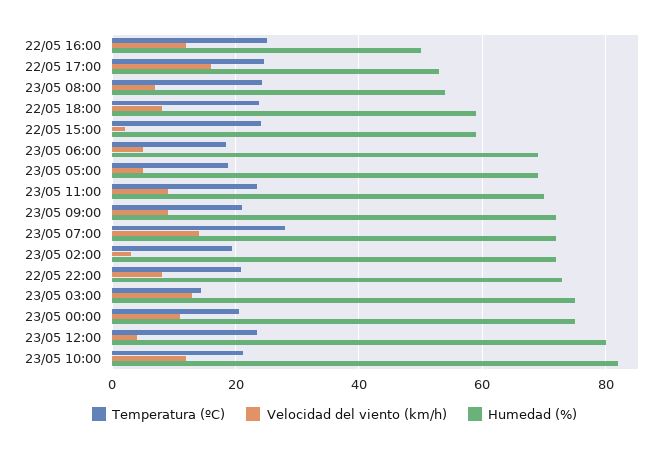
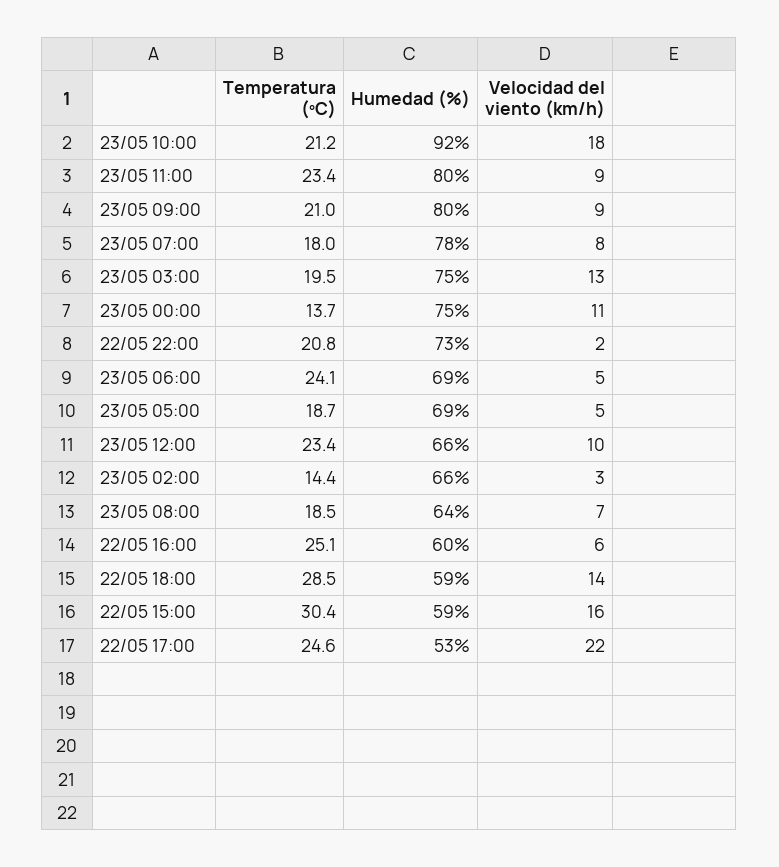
  {
    "Temperatura (ºC)": {
      "22/05 16:00": 25.1,
      "22/05 17:00": 24.6,
-     "23/05 08:00": 24,
+     "23/05 08:00": 18.5,
-     "22/05 18:00": 24,
+     "22/05 18:00": 28.5,
-     "22/05 15:00": 24,
+     "22/05 15:00": 30.4,
-     "23/05 06:00": 18,
+     "23/05 06:00": 24.1,
      "23/05 05:00": 18.7,
      "23/05 11:00": 23.4,
      "23/05 09:00": 21,
-     "23/05 07:00": 28,
+     "23/05 07:00": 18,
-     "23/05 02:00": 20,
+     "23/05 02:00": 14.4,
      "22/05 22:00": 20.8,
-     "23/05 03:00": 14,
+     "23/05 03:00": 19.5,
-     "23/05 00:00": 20,
+     "23/05 00:00": 13.7,
      "23/05 12:00": 23.4,
      "23/05 10:00": 21.2
    },
    "Velocidad del viento (km/h)": {
-     "22/05 16:00": 12,
+     "22/05 16:00": 6,
-     "22/05 17:00": 16,
+     "22/05 17:00": 22,
      "23/05 08:00": 7,
-     "22/05 18:00": 8,
+     "22/05 18:00": 14,
-     "22/05 15:00": 2,
+     "22/05 15:00": 16,
      "23/05 06:00": 5,
      "23/05 05:00": 5,
      "23/05 11:00": 9,
      "23/05 09:00": 9,
-     "23/05 07:00": 14,
+     "23/05 07:00": 8,
      "23/05 02:00": 3,
-     "22/05 22:00": 8,
+     "22/05 22:00": 2,
      "23/05 03:00": 13,
      "23/05 00:00": 11,
-     "23/05 12:00": 4,
+     "23/05 12:00": 10,
-     "23/05 10:00": 12
+     "23/05 10:00": 18
    },
    "Humedad (%)": {
-     "22/05 16:00": 50,
+     "22/05 16:00": 60,
      "22/05 17:00": 53,
-     "23/05 08:00": 54,
+     "23/05 08:00": 64,
      "22/05 18:00": 59,
      "22/05 15:00": 59,
      "23/05 06:00": 69,
      "23/05 05:00": 69,
-     "23/05 11:00": 70,
+     "23/05 11:00": 80,
-     "23/05 09:00": 72,
+     "23/05 09:00": 80,
-     "23/05 07:00": 72,
+     "23/05 07:00": 78,
-     "23/05 02:00": 72,
+     "23/05 02:00": 66,
      "22/05 22:00": 73,
      "23/05 03:00": 75,
      "23/05 00:00": 75,
-     "23/05 12:00": 80,
+     "23/05 12:00": 66,
-     "23/05 10:00": 82
+     "23/05 10:00": 92
    }
  }

